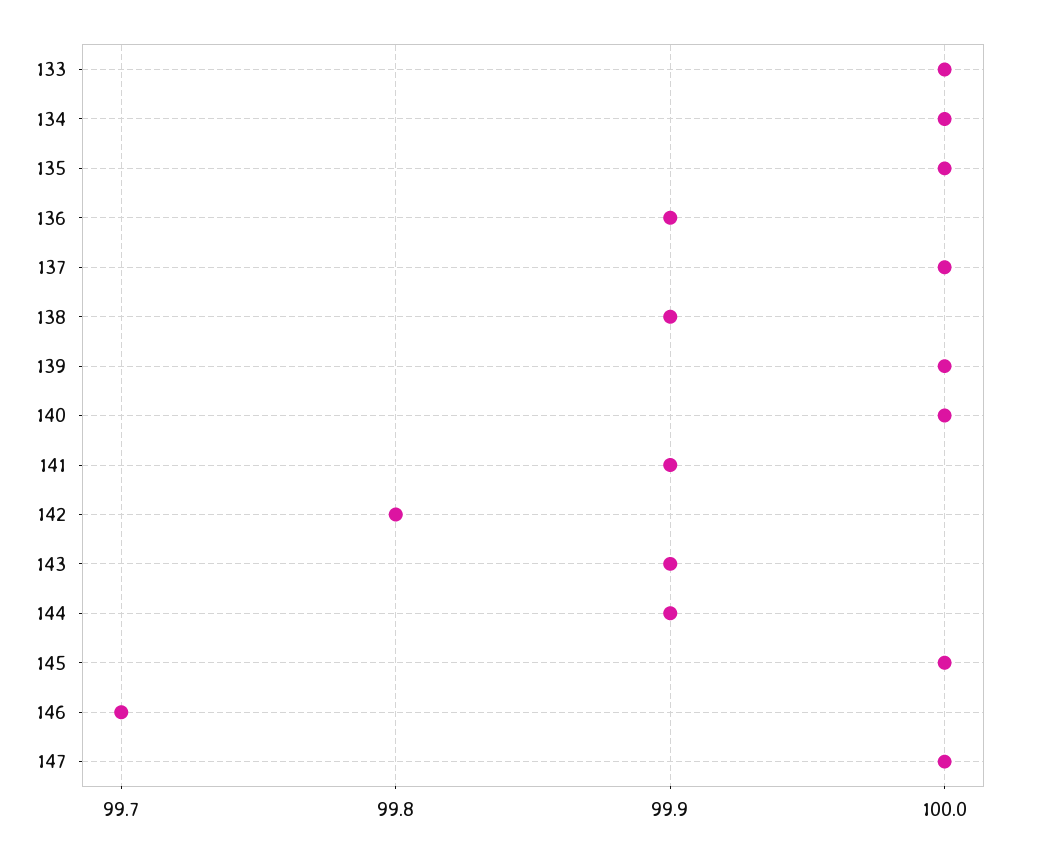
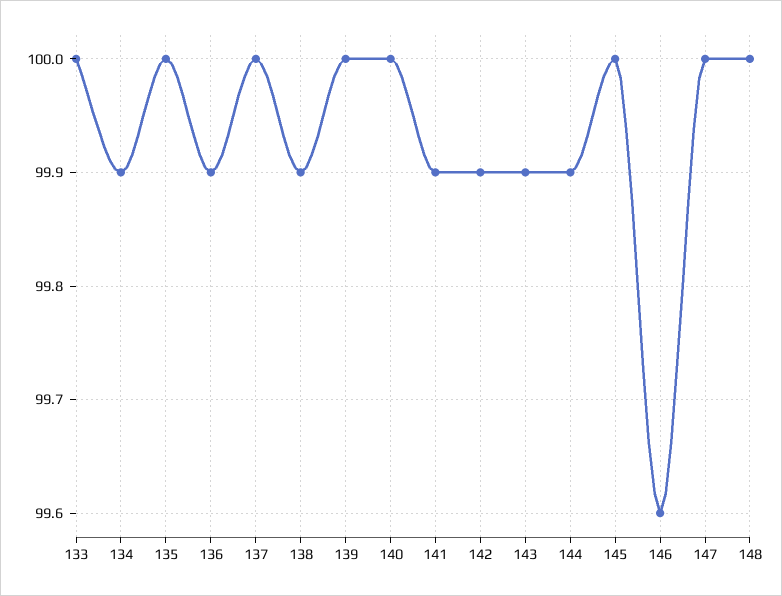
  {
    "133": 100,
-   "134": 100,
+   "134": 99.9,
    "135": 100,
    "136": 99.9,
    "137": 100,
    "138": 99.9,
    "139": 100,
    "140": 100,
    "141": 99.9,
-   "142": 99.8,
+   "142": 99.9,
    "143": 99.9,
    "144": 99.9,
    "145": 100,
-   "146": 99.7,
+   "146": 99.6,
-   "147": 100
+   "147": 100,
+   "148": 100
  }

